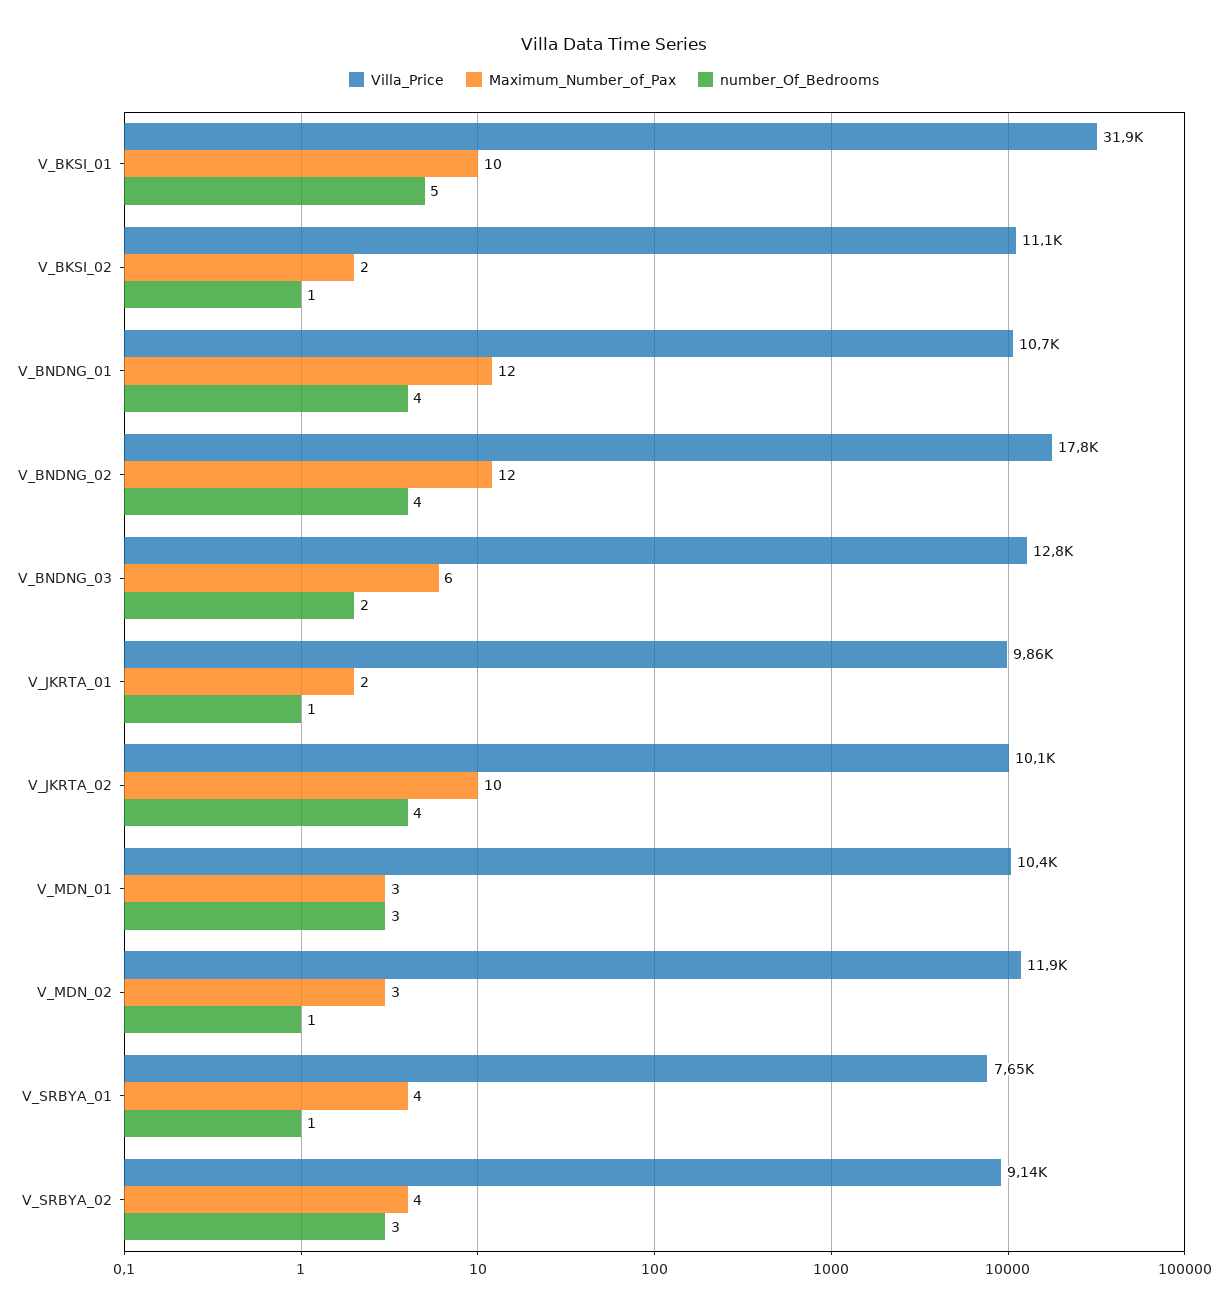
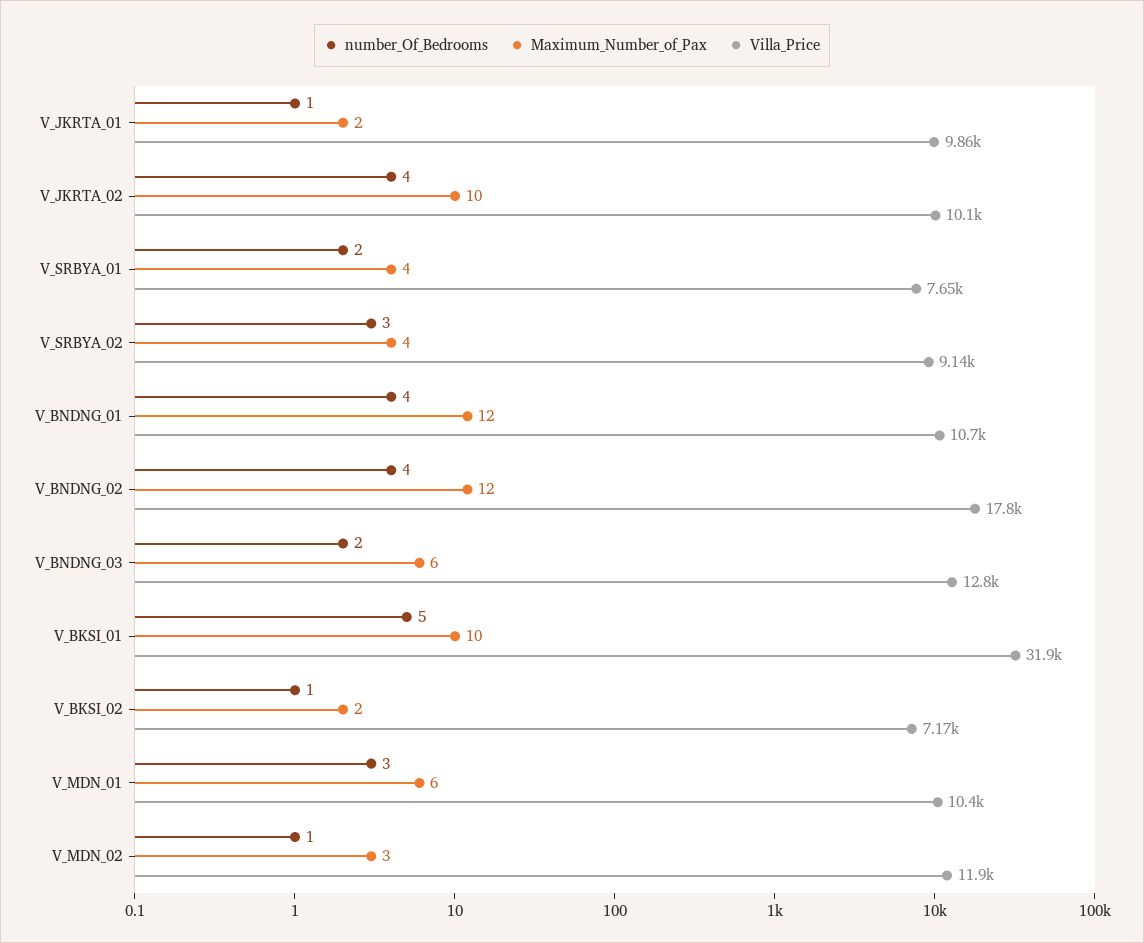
  {
    "Villa_Price": {
      "V_BKSI_01": 31900,
-     "V_BKSI_02": 11100,
+     "V_BKSI_02": 7170,
      "V_BNDNG_01": 10700,
      "V_BNDNG_02": 17800,
      "V_BNDNG_03": 12800,
      "V_JKRTA_01": 9860,
      "V_JKRTA_02": 10100,
      "V_MDN_01": 10400,
      "V_MDN_02": 11900,
      "V_SRBYA_01": 7650,
      "V_SRBYA_02": 9140
    },
    "Maximum_Number_of_Pax": {
      "V_BKSI_01": 10,
      "V_BKSI_02": 2,
      "V_BNDNG_01": 12,
      "V_BNDNG_02": 12,
      "V_BNDNG_03": 6,
      "V_JKRTA_01": 2,
      "V_JKRTA_02": 10,
-     "V_MDN_01": 3,
+     "V_MDN_01": 6,
      "V_MDN_02": 3,
      "V_SRBYA_01": 4,
      "V_SRBYA_02": 4
    },
    "number_Of_Bedrooms": {
      "V_BKSI_01": 5,
      "V_BKSI_02": 1,
      "V_BNDNG_01": 4,
      "V_BNDNG_02": 4,
      "V_BNDNG_03": 2,
      "V_JKRTA_01": 1,
      "V_JKRTA_02": 4,
      "V_MDN_01": 3,
      "V_MDN_02": 1,
-     "V_SRBYA_01": 1,
+     "V_SRBYA_01": 2,
      "V_SRBYA_02": 3
    }
  }

